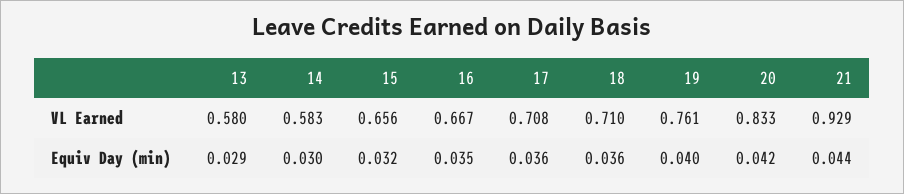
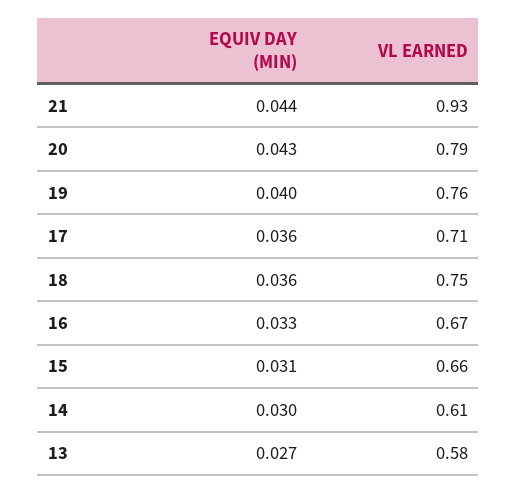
  {
    "13": {
      "VL Earned": 0.58,
-     "Equiv Day (min)": 0.029
+     "Equiv Day (min)": 0.027
    },
    "14": {
-     "VL Earned": 0.583,
+     "VL Earned": 0.61,
      "Equiv Day (min)": 0.03
    },
    "15": {
      "VL Earned": 0.656,
-     "Equiv Day (min)": 0.032
+     "Equiv Day (min)": 0.031
    },
    "16": {
      "VL Earned": 0.667,
-     "Equiv Day (min)": 0.035
+     "Equiv Day (min)": 0.033
    },
    "17": {
      "VL Earned": 0.708,
      "Equiv Day (min)": 0.036
    },
    "18": {
-     "VL Earned": 0.71,
+     "VL Earned": 0.75,
      "Equiv Day (min)": 0.036
    },
    "19": {
      "VL Earned": 0.761,
      "Equiv Day (min)": 0.04
    },
    "20": {
-     "VL Earned": 0.833,
+     "VL Earned": 0.79,
-     "Equiv Day (min)": 0.042
+     "Equiv Day (min)": 0.043
    },
    "21": {
      "VL Earned": 0.929,
      "Equiv Day (min)": 0.044
    }
  }

